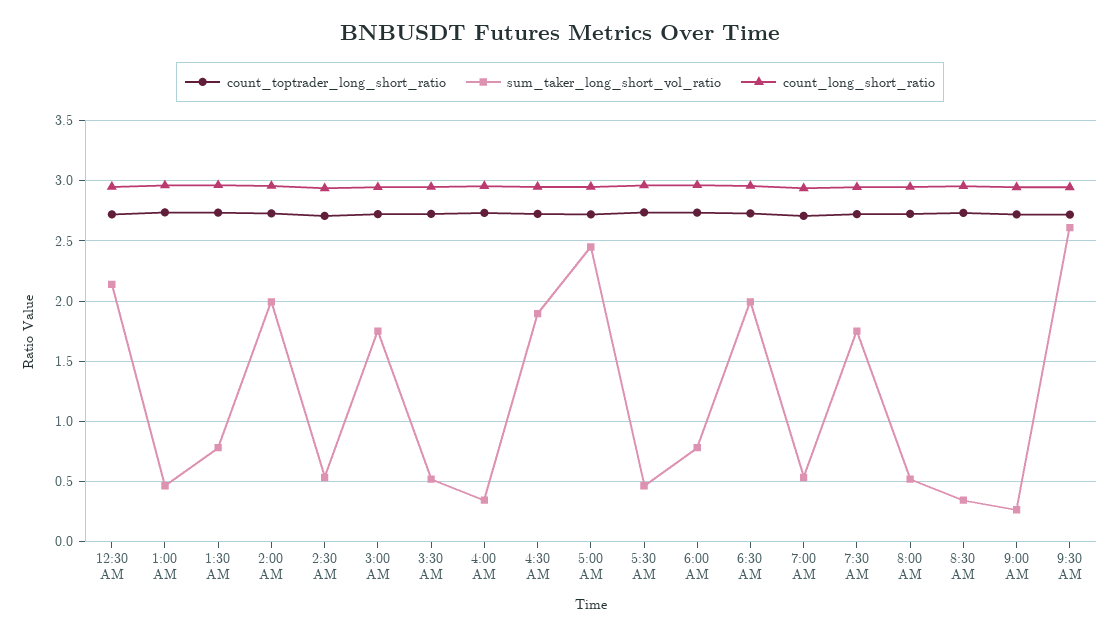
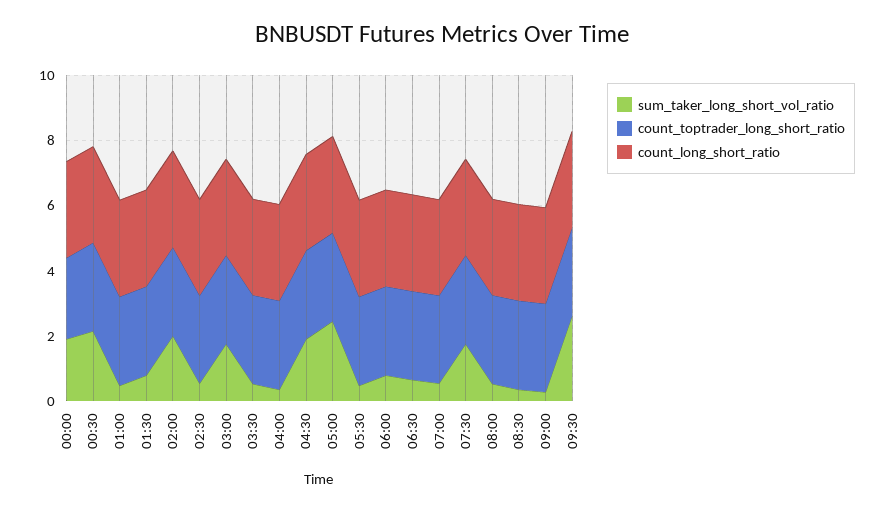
  {
    "count_toptrader_long_short_ratio": {
      "12:30 AM": 2.7,
      "1:00 AM": 2.75,
      "1:30 AM": 2.75,
      "2:00 AM": 2.75,
      "2:30 AM": 2.7,
      "3:00 AM": 2.7,
      "3:30 AM": 2.75,
      "4:00 AM": 2.75,
      "4:30 AM": 2.75,
      "5:00 AM": 2.7,
      "5:30 AM": 2.75,
      "6:00 AM": 2.75,
      "6:30 AM": 2.75,
      "7:00 AM": 2.7,
      "7:30 AM": 2.7,
      "8:00 AM": 2.75,
      "8:30 AM": 2.75,
      "9:00 AM": 2.7,
-     "9:30 AM": 2.7
+     "9:30 AM": 2.7,
+     "00:00": 2.5
    },
    "sum_taker_long_short_vol_ratio": {
      "12:30 AM": 2.15,
      "1:00 AM": 0.45,
      "1:30 AM": 0.8,
      "2:00 AM": 2,
      "2:30 AM": 0.55,
      "3:00 AM": 1.75,
      "3:30 AM": 0.5,
      "4:00 AM": 0.35,
      "4:30 AM": 1.9,
      "5:00 AM": 2.45,
      "5:30 AM": 0.45,
      "6:00 AM": 0.8,
-     "6:30 AM": 2,
+     "6:30 AM": 0.5,
      "7:00 AM": 0.55,
      "7:30 AM": 1.75,
      "8:00 AM": 0.5,
      "8:30 AM": 0.35,
      "9:00 AM": 0.25,
-     "9:30 AM": 2.6
+     "9:30 AM": 2.6,
+     "00:00": 2
    },
    "count_long_short_ratio": {
      "12:30 AM": 2.95,
      "1:00 AM": 2.95,
      "1:30 AM": 2.95,
      "2:00 AM": 2.95,
      "2:30 AM": 2.95,
      "3:00 AM": 2.95,
      "3:30 AM": 2.95,
      "4:00 AM": 2.95,
      "4:30 AM": 2.95,
      "5:00 AM": 2.95,
      "5:30 AM": 2.95,
      "6:00 AM": 2.95,
      "6:30 AM": 2.95,
      "7:00 AM": 2.95,
      "7:30 AM": 2.95,
      "8:00 AM": 2.95,
      "8:30 AM": 2.95,
      "9:00 AM": 2.95,
-     "9:30 AM": 2.95
+     "9:30 AM": 2.95,
+     "00:00": 3
    }
  }

